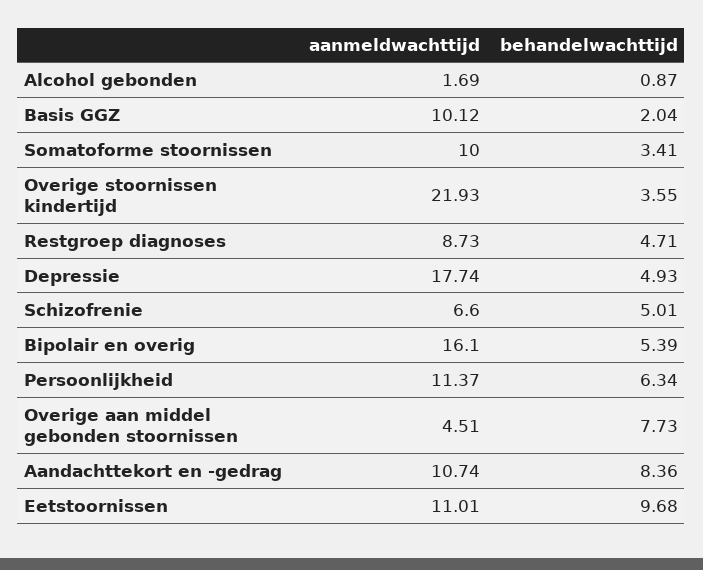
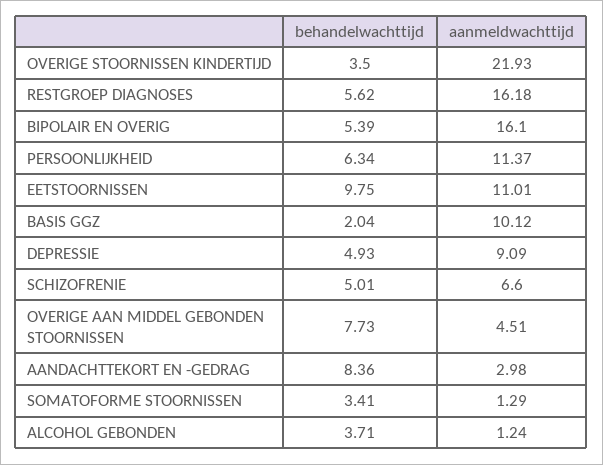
  {
    "aanmeldwachttijd": {
-     "Alcohol gebonden": 1.69,
+     "Alcohol gebonden": 1.24,
      "Basis GGZ": 10.12,
-     "Somatoforme stoornissen": 10,
+     "Somatoforme stoornissen": 1.29,
      "Overige stoornissen kindertijd": 21.93,
-     "Restgroep diagnoses": 8.73,
+     "Restgroep diagnoses": 16.18,
-     "Depressie": 17.74,
+     "Depressie": 9.09,
      "Schizofrenie": 6.6,
      "Bipolair en overig": 16.1,
      "Persoonlijkheid": 11.37,
      "Overige aan middel gebonden stoornissen": 4.51,
-     "Aandachttekort en -gedrag": 10.74,
+     "Aandachttekort en -gedrag": 2.98,
      "Eetstoornissen": 11.01
    },
    "behandelwachttijd": {
-     "Alcohol gebonden": 0.87,
+     "Alcohol gebonden": 3.71,
      "Basis GGZ": 2.04,
      "Somatoforme stoornissen": 3.41,
-     "Overige stoornissen kindertijd": 3.55,
+     "Overige stoornissen kindertijd": 3.5,
-     "Restgroep diagnoses": 4.71,
+     "Restgroep diagnoses": 5.62,
      "Depressie": 4.93,
      "Schizofrenie": 5.01,
      "Bipolair en overig": 5.39,
      "Persoonlijkheid": 6.34,
      "Overige aan middel gebonden stoornissen": 7.73,
      "Aandachttekort en -gedrag": 8.36,
-     "Eetstoornissen": 9.68
+     "Eetstoornissen": 9.75
    }
  }

